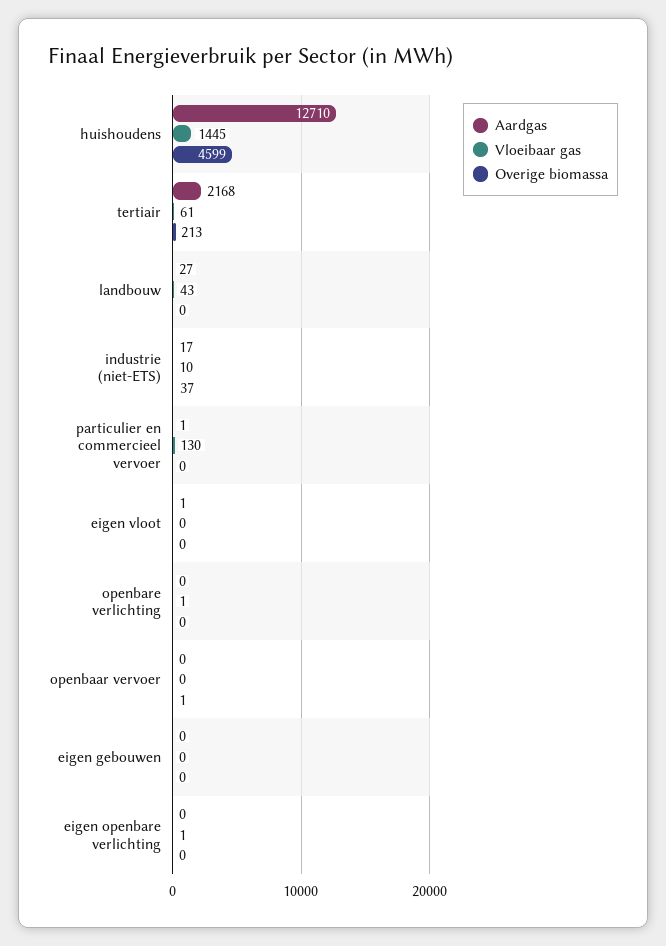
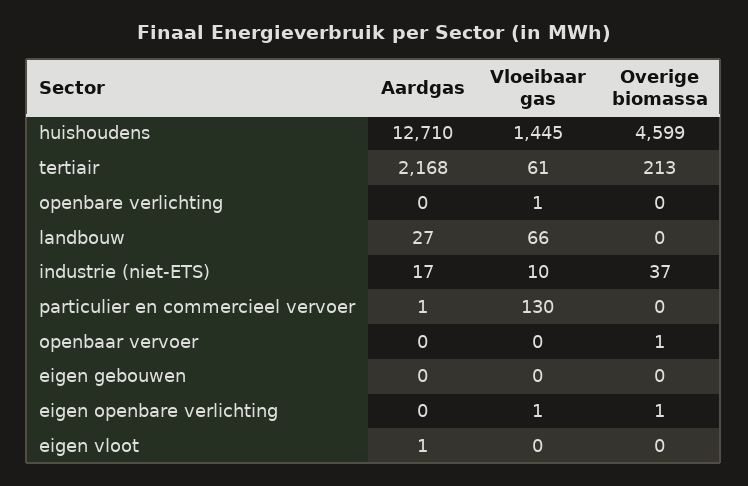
  {
    "Aardgas": {
      "huishoudens": 12710,
      "tertiair": 2168,
      "landbouw": 27,
      "industrie (niet-ETS)": 17,
      "particulier en commercieel vervoer": 1,
      "eigen vloot": 1,
      "openbare verlichting": 0,
      "openbaar vervoer": 0,
      "eigen gebouwen": 0,
      "eigen openbare verlichting": 0
    },
    "Vloeibaar gas": {
      "huishoudens": 1445,
      "tertiair": 61,
-     "landbouw": 43,
+     "landbouw": 66,
      "industrie (niet-ETS)": 10,
      "particulier en commercieel vervoer": 130,
      "eigen vloot": 0,
      "openbare verlichting": 1,
      "openbaar vervoer": 0,
      "eigen gebouwen": 0,
      "eigen openbare verlichting": 1
    },
    "Overige biomassa": {
      "huishoudens": 4599,
      "tertiair": 213,
      "landbouw": 0,
      "industrie (niet-ETS)": 37,
      "particulier en commercieel vervoer": 0,
      "eigen vloot": 0,
      "openbare verlichting": 0,
      "openbaar vervoer": 1,
      "eigen gebouwen": 0,
-     "eigen openbare verlichting": 0
+     "eigen openbare verlichting": 1
    }
  }

